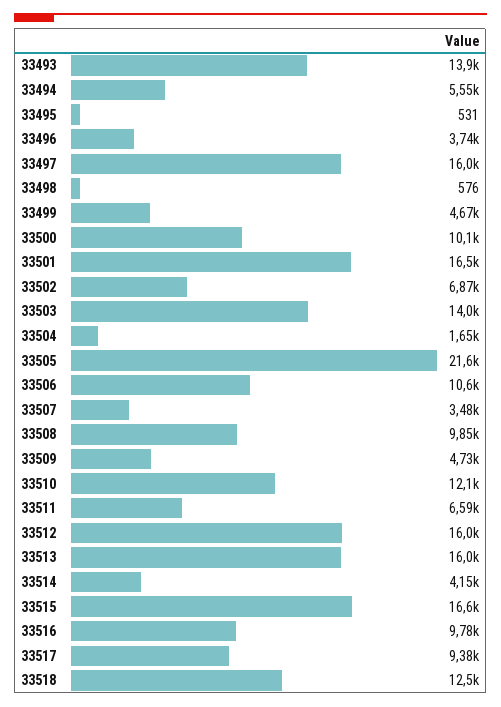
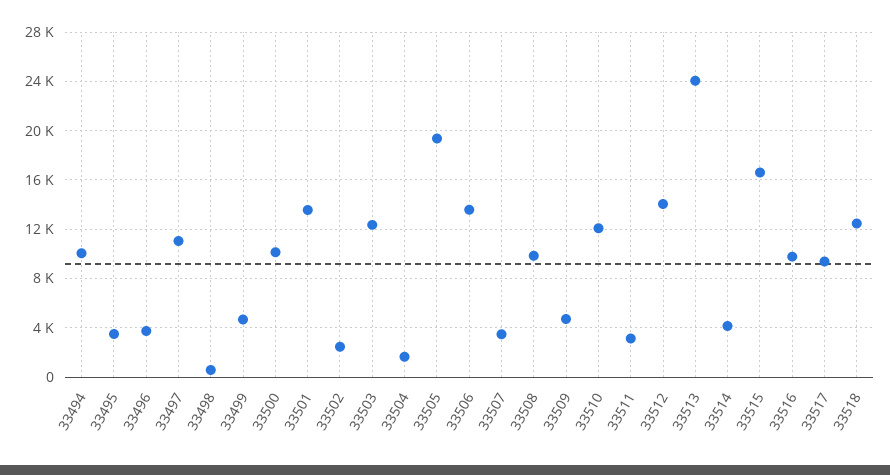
  {
-   "33493": 13900,
-   "33494": 5550,
+   "33494": 10000,
-   "33495": 531,
+   "33495": 3500,
    "33496": 3740,
-   "33497": 16000,
+   "33497": 11000,
    "33498": 576,
    "33499": 4670,
    "33500": 10100,
-   "33501": 16500,
+   "33501": 13500,
-   "33502": 6870,
+   "33502": 2500,
-   "33503": 14000,
+   "33503": 12500,
    "33504": 1650,
-   "33505": 21600,
+   "33505": 19500,
-   "33506": 10600,
+   "33506": 13500,
    "33507": 3480,
    "33508": 9850,
    "33509": 4730,
    "33510": 12100,
-   "33511": 6590,
+   "33511": 3000,
-   "33512": 16000,
+   "33512": 14000,
-   "33513": 16000,
+   "33513": 24000,
    "33514": 4150,
    "33515": 16600,
    "33516": 9780,
    "33517": 9380,
    "33518": 12500
  }

